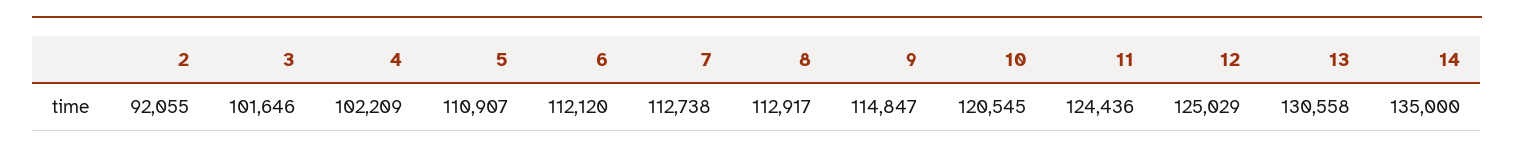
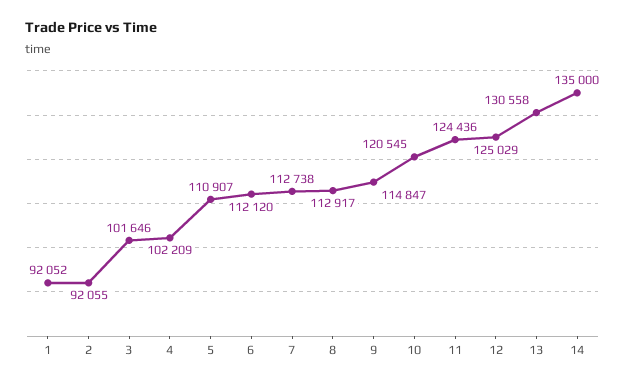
  {
    "2": 92055,
    "3": 101646,
    "4": 102209,
    "5": 110907,
    "6": 112120,
    "7": 112738,
    "8": 112917,
    "9": 114847,
    "10": 120545,
    "11": 124436,
    "12": 125029,
    "13": 130558,
-   "14": 135000
+   "14": 135000,
+   "1": 92052
  }

